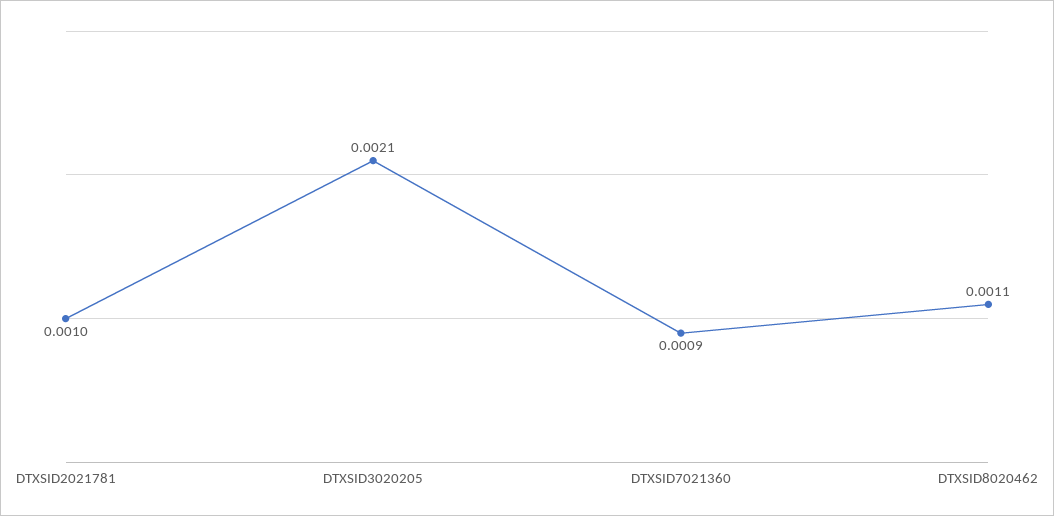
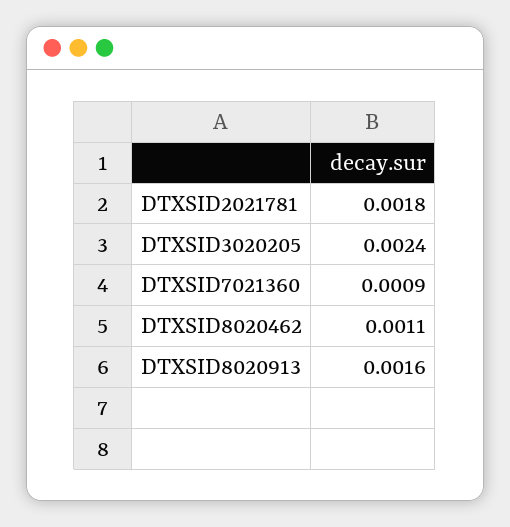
  {
-   "DTXSID2021781": 0.001,
+   "DTXSID2021781": 0.0018,
-   "DTXSID3020205": 0.0021,
+   "DTXSID3020205": 0.0024,
    "DTXSID7021360": 0.0009,
-   "DTXSID8020462": 0.0011
+   "DTXSID8020462": 0.0011,
+   "DTXSID8020913": 0.0016
  }

